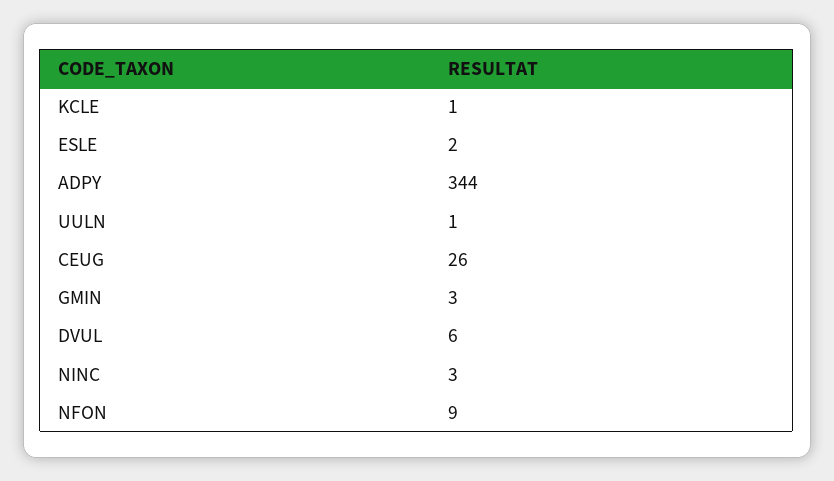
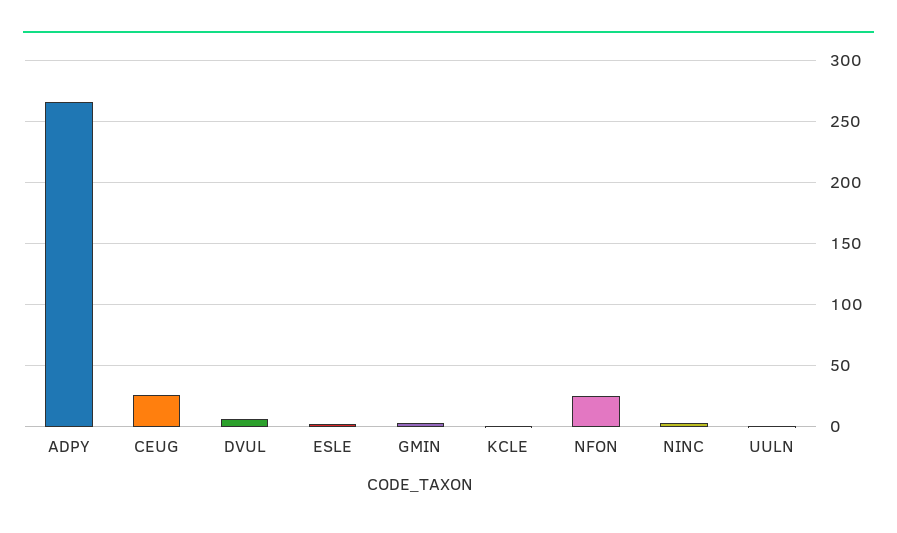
  {
    "KCLE": 1,
    "ESLE": 2,
-   "ADPY": 344,
+   "ADPY": 265,
    "UULN": 1,
    "CEUG": 26,
    "GMIN": 3,
    "DVUL": 6,
    "NINC": 3,
-   "NFON": 9
+   "NFON": 25
  }

